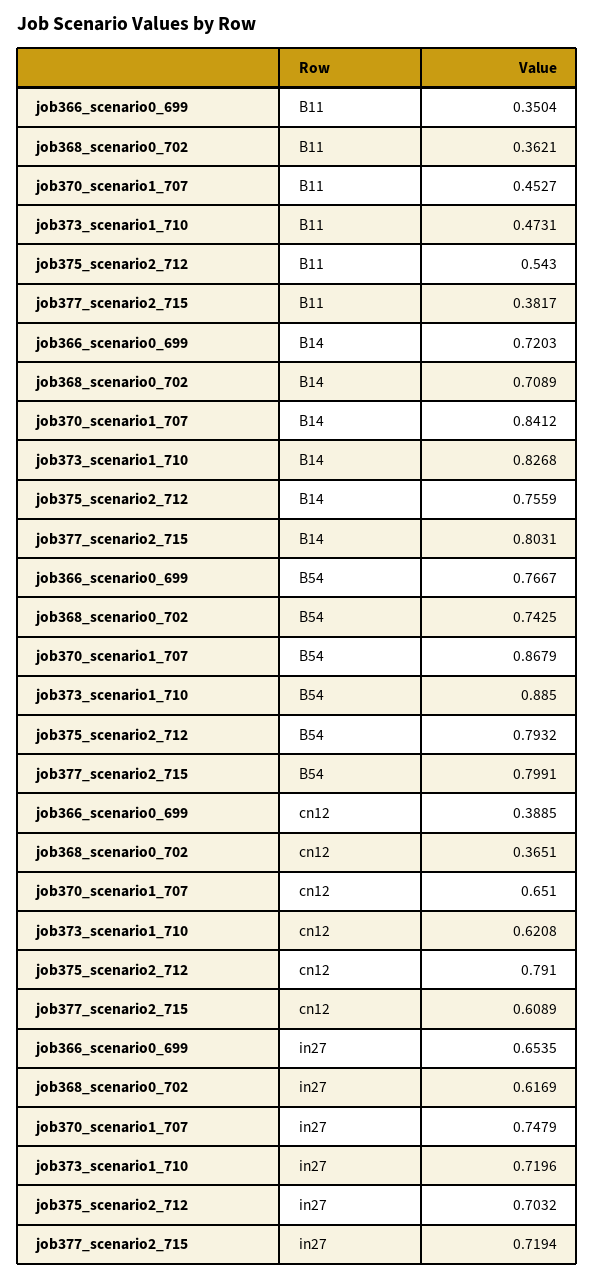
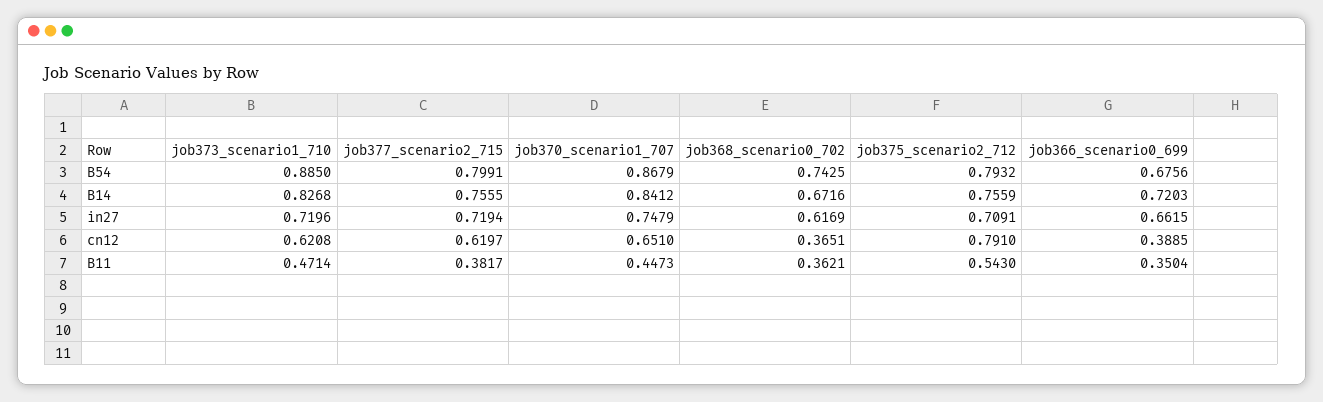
  {
    "job366_scenario0_699": {
      "B11": 0.3504,
      "B14": 0.7203,
-     "B54": 0.7667,
+     "B54": 0.6756,
      "cn12": 0.3885,
-     "in27": 0.6535
+     "in27": 0.6615
    },
    "job368_scenario0_702": {
      "B11": 0.3621,
-     "B14": 0.7089,
+     "B14": 0.6716,
      "B54": 0.7425,
      "cn12": 0.3651,
      "in27": 0.6169
    },
    "job370_scenario1_707": {
-     "B11": 0.4527,
+     "B11": 0.4473,
      "B14": 0.8412,
      "B54": 0.8679,
      "cn12": 0.651,
      "in27": 0.7479
    },
    "job373_scenario1_710": {
-     "B11": 0.4731,
+     "B11": 0.4714,
      "B14": 0.8268,
      "B54": 0.885,
      "cn12": 0.6208,
      "in27": 0.7196
    },
    "job375_scenario2_712": {
      "B11": 0.543,
      "B14": 0.7559,
      "B54": 0.7932,
      "cn12": 0.791,
-     "in27": 0.7032
+     "in27": 0.7091
    },
    "job377_scenario2_715": {
      "B11": 0.3817,
-     "B14": 0.8031,
+     "B14": 0.7555,
      "B54": 0.7991,
-     "cn12": 0.6089,
+     "cn12": 0.6197,
      "in27": 0.7194
    }
  }

